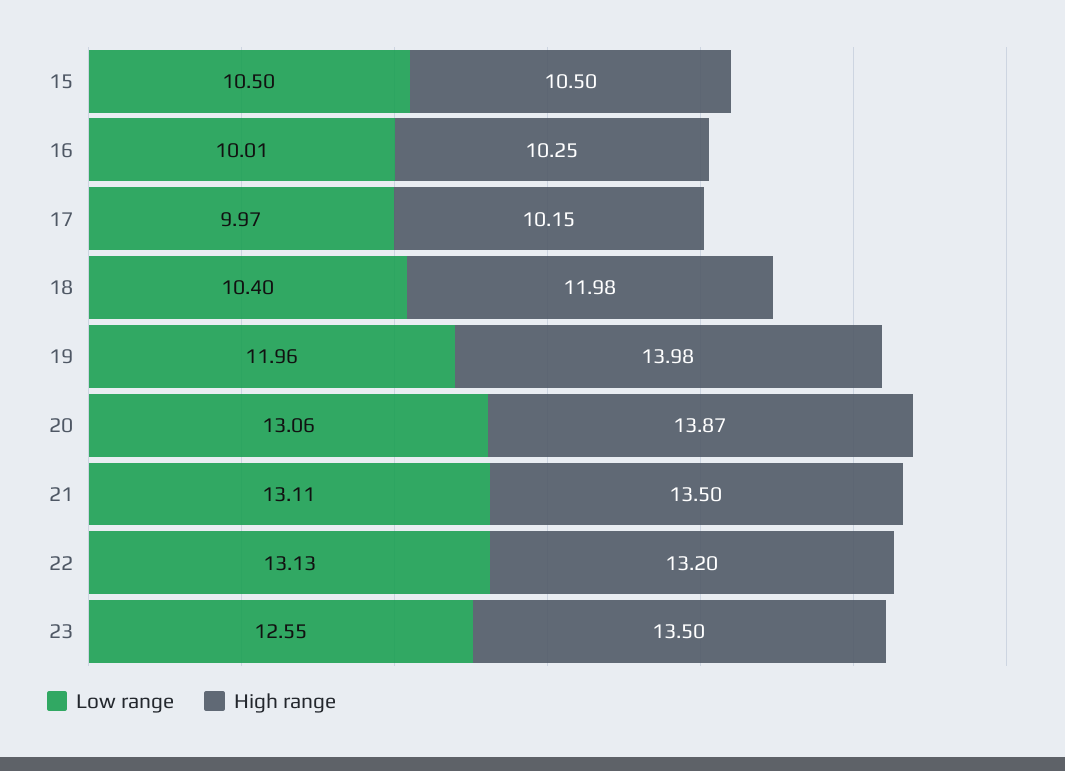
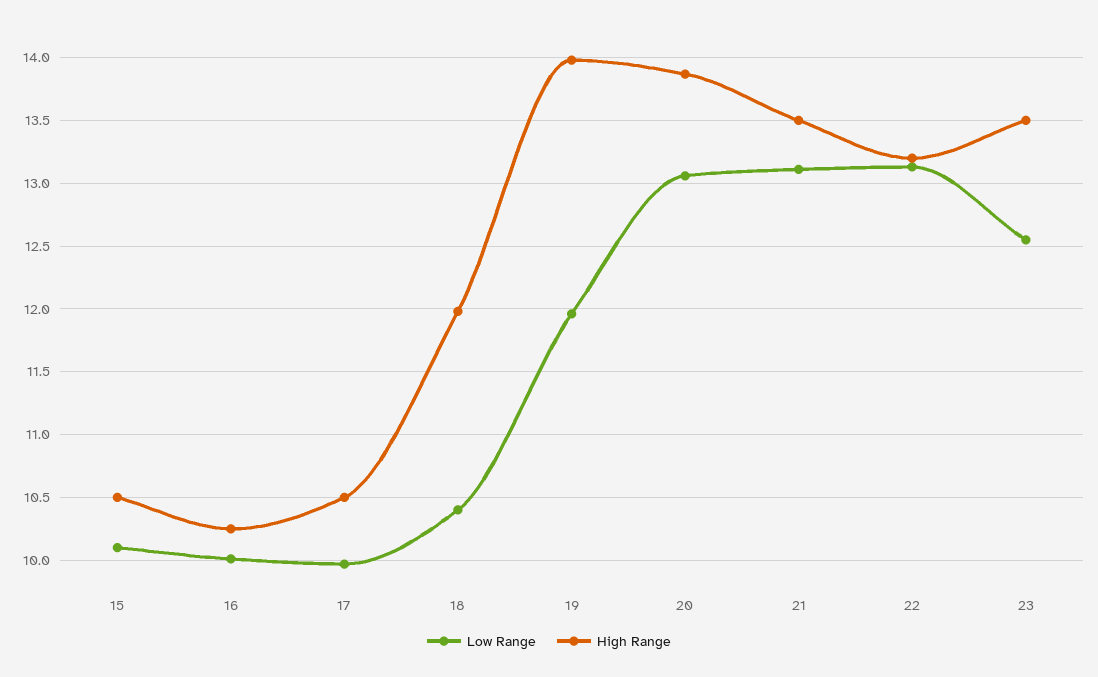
  {
    "Low range": {
-     "15": 10.5,
+     "15": 10.1,
      "16": 10.01,
      "17": 9.97,
      "18": 10.4,
      "19": 11.96,
      "20": 13.06,
      "21": 13.11,
      "22": 13.13,
      "23": 12.55
    },
    "High range": {
      "15": 10.5,
      "16": 10.25,
-     "17": 10.15,
+     "17": 10.5,
      "18": 11.98,
      "19": 13.98,
      "20": 13.87,
      "21": 13.5,
      "22": 13.2,
      "23": 13.5
    }
  }

